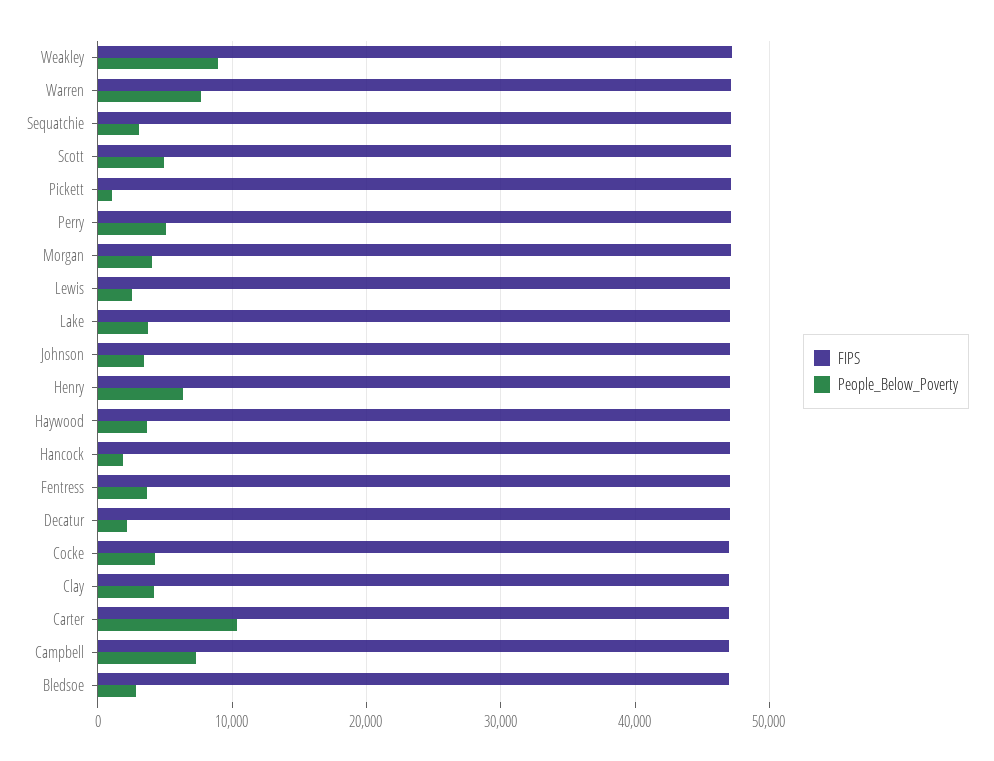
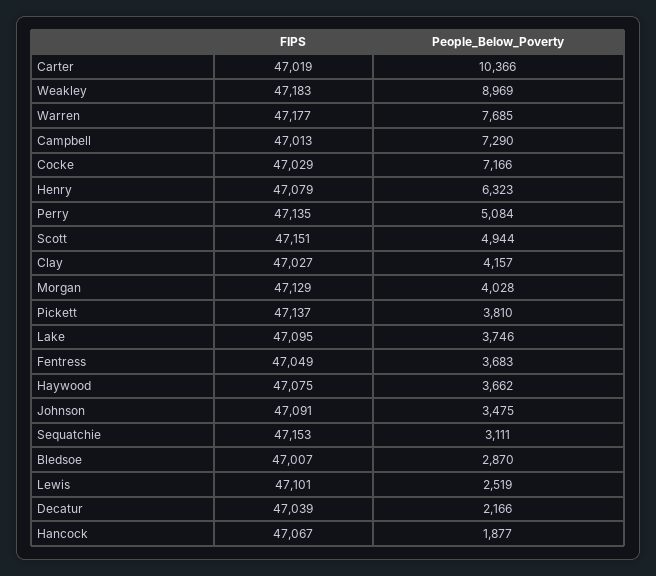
  {
    "FIPS": {
      "Weakley": 47183,
      "Warren": 47177,
      "Sequatchie": 47153,
      "Scott": 47151,
      "Pickett": 47137,
      "Perry": 47135,
      "Morgan": 47129,
      "Lewis": 47101,
      "Lake": 47095,
      "Johnson": 47091,
      "Henry": 47079,
      "Haywood": 47075,
      "Hancock": 47067,
      "Fentress": 47049,
      "Decatur": 47039,
      "Cocke": 47029,
      "Clay": 47027,
      "Carter": 47019,
      "Campbell": 47013,
      "Bledsoe": 47007
    },
    "People_Below_Poverty": {
      "Weakley": 8969,
      "Warren": 7685,
      "Sequatchie": 3111,
      "Scott": 4944,
-     "Pickett": 1000,
+     "Pickett": 3810,
      "Perry": 5084,
      "Morgan": 4028,
      "Lewis": 2519,
      "Lake": 3746,
      "Johnson": 3475,
      "Henry": 6323,
      "Haywood": 3662,
      "Hancock": 1877,
      "Fentress": 3683,
      "Decatur": 2166,
-     "Cocke": 4000,
+     "Cocke": 7166,
      "Clay": 4157,
      "Carter": 10366,
      "Campbell": 7290,
      "Bledsoe": 2870
    }
  }

